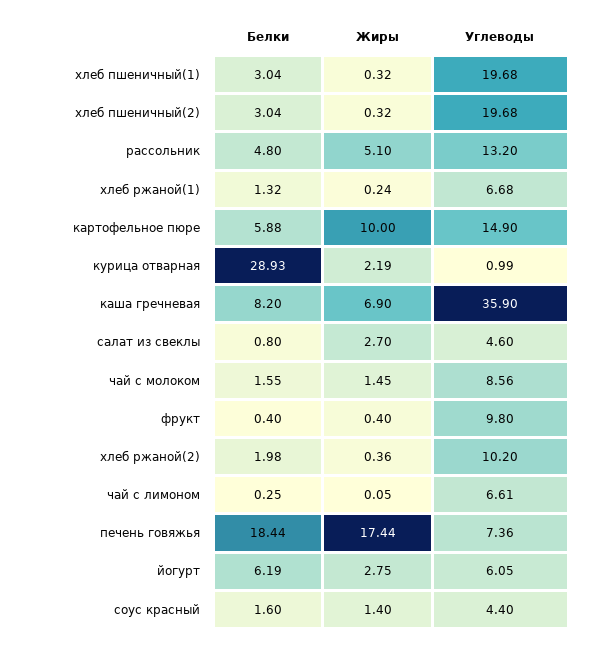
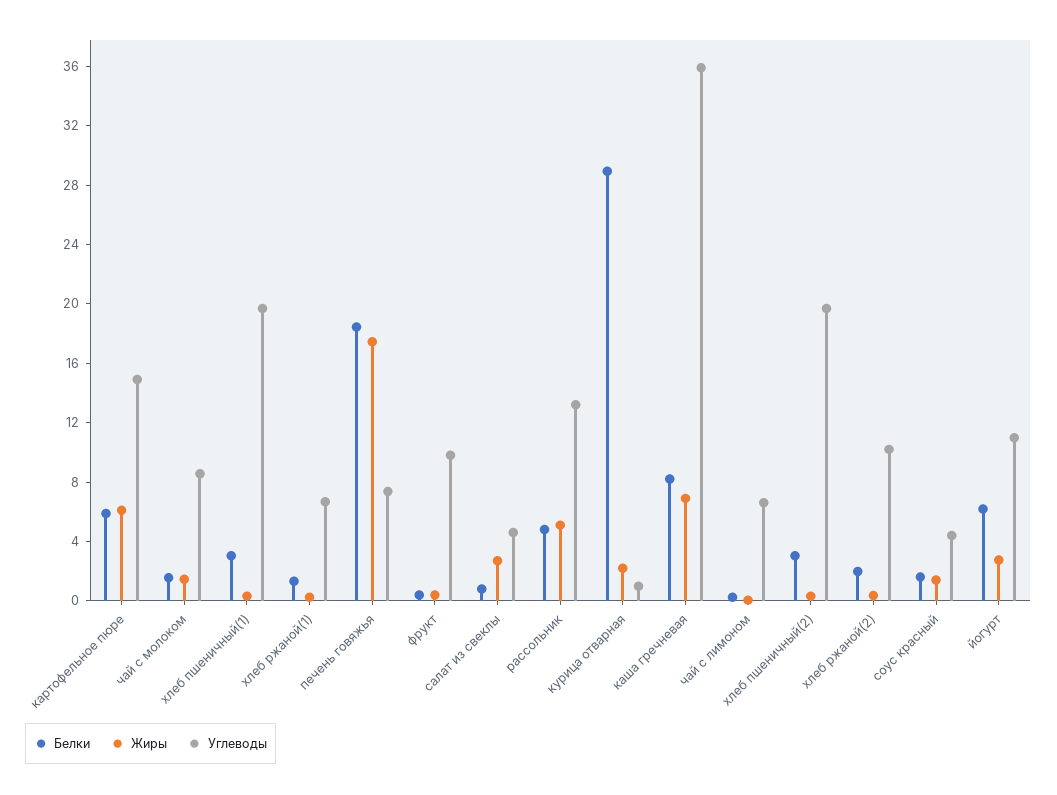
  {
    "Белки": {
      "хлеб пшеничный(1)": 3.04,
      "хлеб пшеничный(2)": 3.04,
      "рассольник": 4.8,
      "хлеб ржаной(1)": 1.32,
      "картофельное пюре": 5.88,
      "курица отварная": 28.93,
      "каша гречневая": 8.2,
      "салат из свеклы": 0.8,
      "чай с молоком": 1.55,
      "фрукт": 0.4,
      "хлеб ржаной(2)": 1.98,
      "чай с лимоном": 0.25,
      "печень говяжья": 18.44,
      "йогурт": 6.19,
      "соус красный": 1.6
    },
    "Жиры": {
      "хлеб пшеничный(1)": 0.32,
      "хлеб пшеничный(2)": 0.32,
      "рассольник": 5.1,
      "хлеб ржаной(1)": 0.24,
-     "картофельное пюре": 10,
+     "картофельное пюре": 6,
      "курица отварная": 2.19,
      "каша гречневая": 6.9,
      "салат из свеклы": 2.7,
      "чай с молоком": 1.45,
      "фрукт": 0.4,
      "хлеб ржаной(2)": 0.36,
      "чай с лимоном": 0.05,
      "печень говяжья": 17.44,
      "йогурт": 2.75,
      "соус красный": 1.4
    },
    "Углеводы": {
      "хлеб пшеничный(1)": 19.68,
      "хлеб пшеничный(2)": 19.68,
      "рассольник": 13.2,
      "хлеб ржаной(1)": 6.68,
      "картофельное пюре": 14.9,
      "курица отварная": 0.99,
      "каша гречневая": 35.9,
      "салат из свеклы": 4.6,
      "чай с молоком": 8.56,
      "фрукт": 9.8,
      "хлеб ржаной(2)": 10.2,
      "чай с лимоном": 6.61,
      "печень говяжья": 7.36,
-     "йогурт": 6.05,
+     "йогурт": 11,
      "соус красный": 4.4
    }
  }

